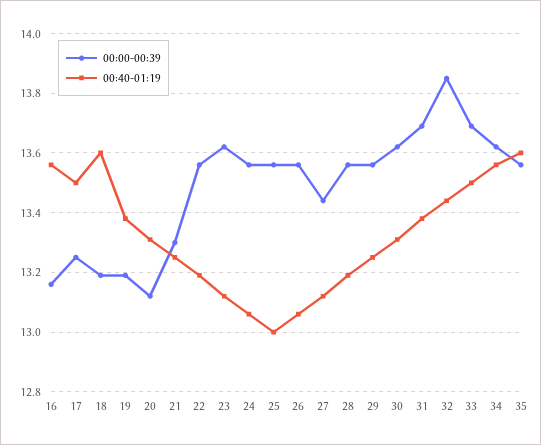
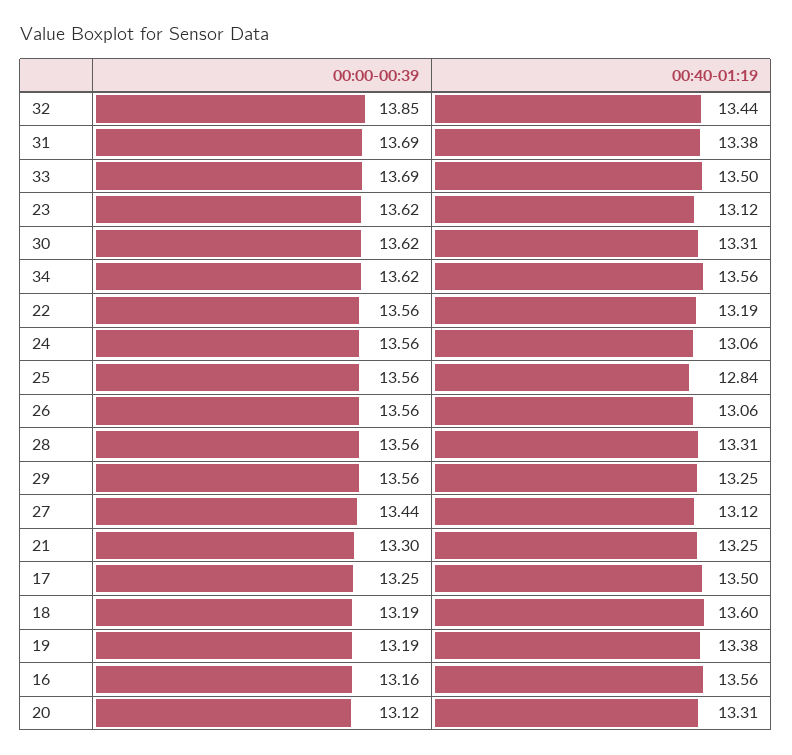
  {
    "00:00-00:39": {
      "16": 13.16,
      "17": 13.25,
      "18": 13.19,
      "19": 13.19,
      "20": 13.12,
      "21": 13.3,
      "22": 13.56,
      "23": 13.62,
      "24": 13.56,
      "25": 13.56,
      "26": 13.56,
      "27": 13.44,
      "28": 13.56,
      "29": 13.56,
      "30": 13.62,
      "31": 13.69,
      "32": 13.85,
      "33": 13.69,
-     "34": 13.62,
+     "34": 13.62
-     "35": 13.55
    },
    "00:40-01:19": {
      "16": 13.56,
      "17": 13.5,
      "18": 13.6,
      "19": 13.38,
      "20": 13.31,
      "21": 13.25,
      "22": 13.19,
      "23": 13.12,
      "24": 13.06,
-     "25": 13,
+     "25": 12.84,
      "26": 13.06,
      "27": 13.12,
-     "28": 13.2,
+     "28": 13.31,
      "29": 13.25,
      "30": 13.31,
      "31": 13.38,
      "32": 13.44,
      "33": 13.5,
-     "34": 13.56,
+     "34": 13.56
-     "35": 13.6
    }
  }

